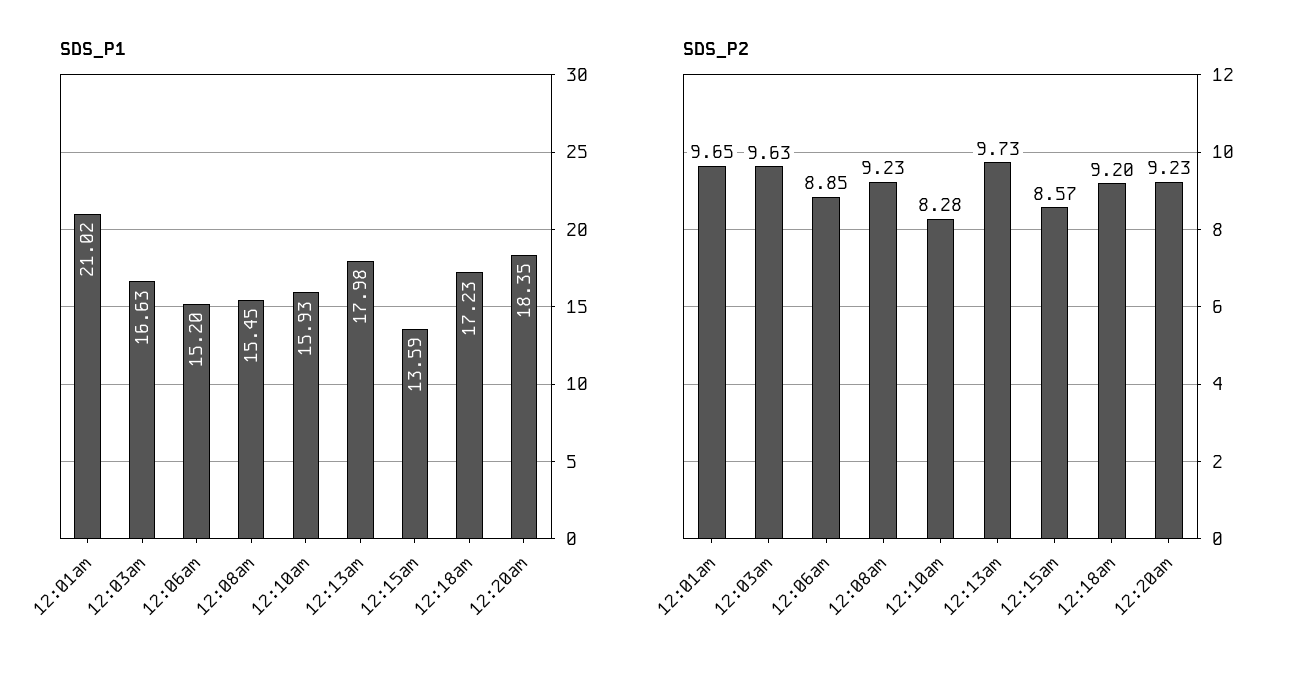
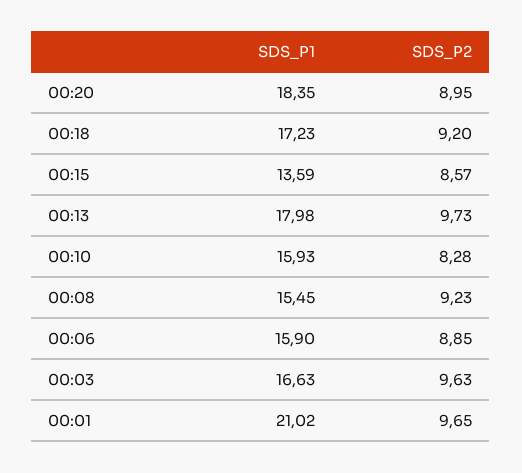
  {
    "SDS_P1": {
      "12:01am": 21.02,
      "12:03am": 16.63,
-     "12:06am": 15.2,
+     "12:06am": 15.9,
      "12:08am": 15.45,
      "12:10am": 15.93,
      "12:13am": 17.98,
      "12:15am": 13.59,
      "12:18am": 17.23,
      "12:20am": 18.35
    },
    "SDS_P2": {
      "12:01am": 9.65,
      "12:03am": 9.63,
      "12:06am": 8.85,
      "12:08am": 9.23,
      "12:10am": 8.28,
      "12:13am": 9.73,
      "12:15am": 8.57,
      "12:18am": 9.2,
-     "12:20am": 9.23
+     "12:20am": 8.95
    }
  }

